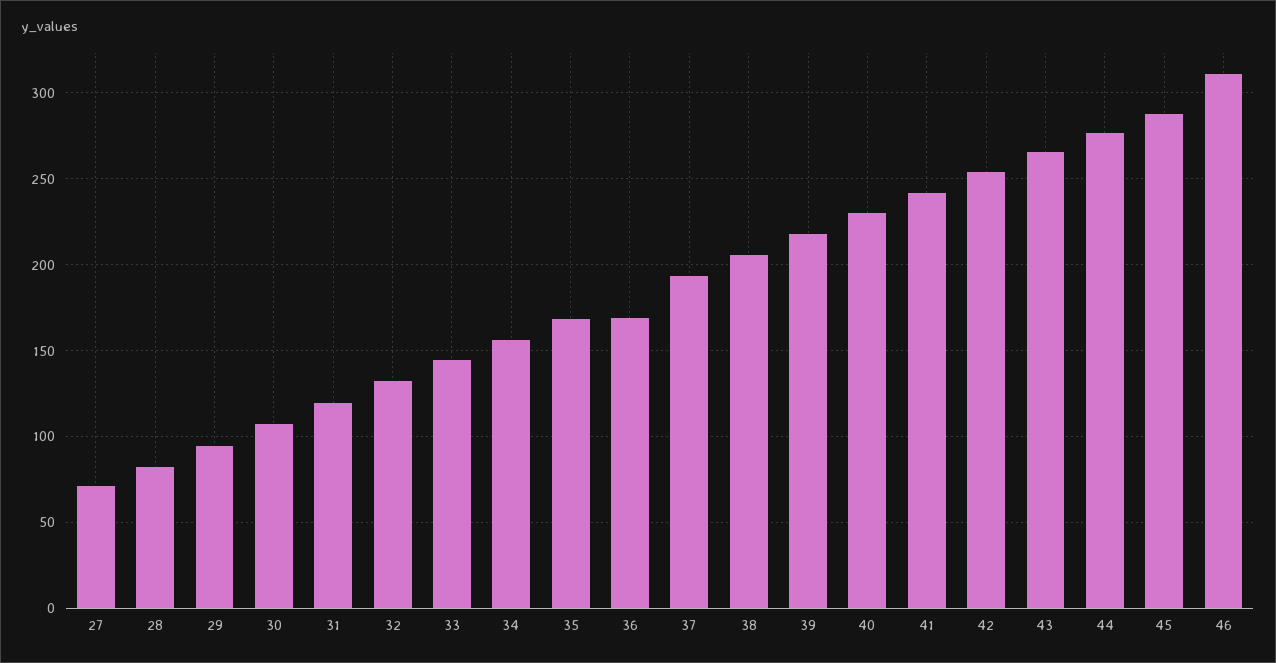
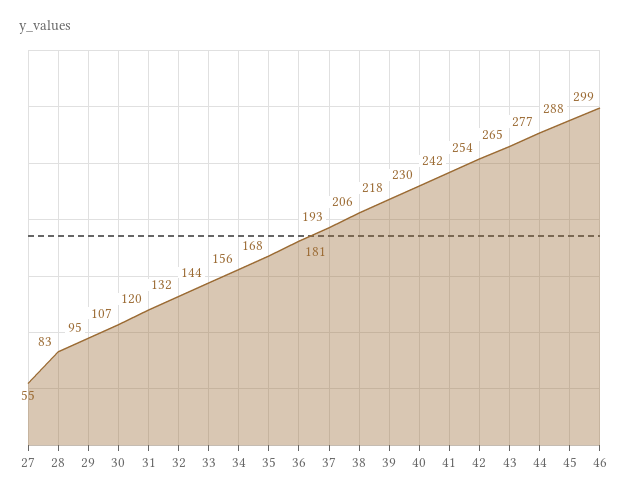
  {
-   "27": 70,
+   "27": 55,
    "28": 83,
    "29": 95,
    "30": 107,
    "31": 120,
    "32": 132,
    "33": 144,
    "34": 156,
    "35": 168,
-   "36": 170,
+   "36": 181,
    "37": 193,
    "38": 206,
    "39": 218,
    "40": 230,
    "41": 242,
    "42": 254,
    "43": 265,
    "44": 277,
    "45": 288,
-   "46": 310
+   "46": 299
  }

